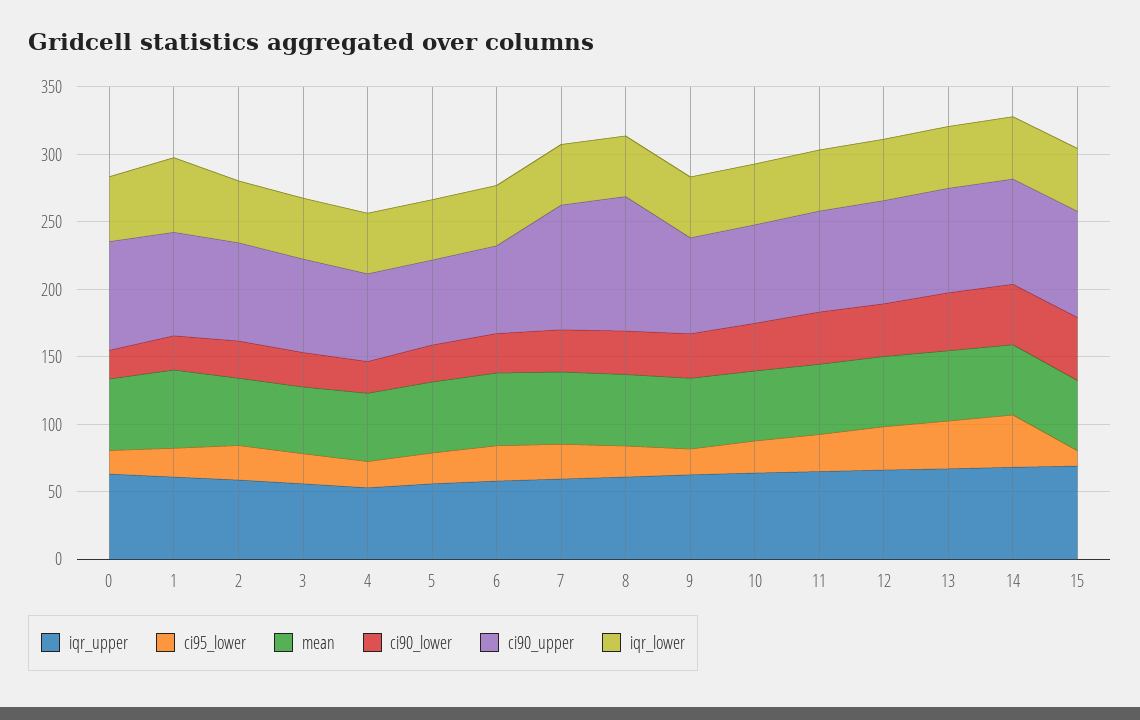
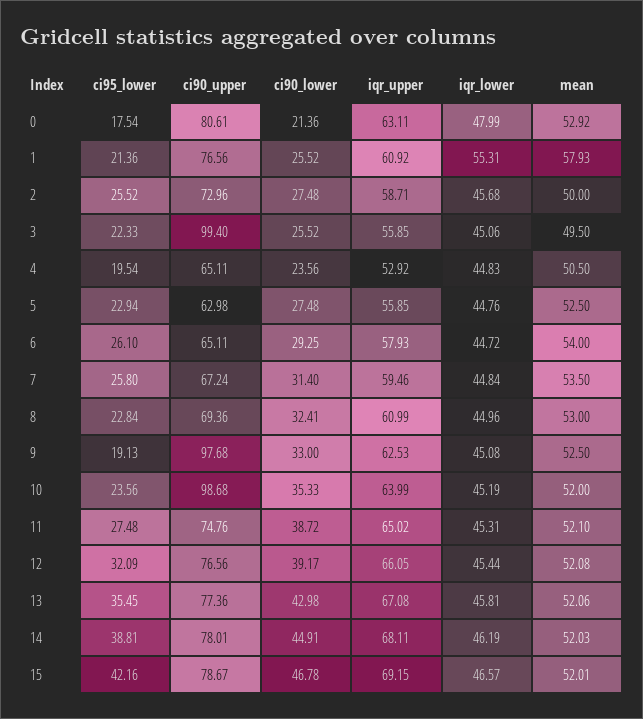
  {
    "iqr_upper": {
      "0": 63.11,
      "1": 60.92,
      "2": 58.71,
      "3": 55.85,
      "4": 52.92,
      "5": 55.85,
      "6": 57.93,
      "7": 59.46,
      "8": 60.99,
      "9": 62.53,
      "10": 63.99,
      "11": 65.02,
      "12": 66.05,
      "13": 67.08,
      "14": 68.11,
      "15": 69.15
    },
    "ci95_lower": {
      "0": 17.54,
      "1": 21.36,
      "2": 25.52,
      "3": 22.33,
      "4": 19.54,
      "5": 22.94,
      "6": 26.1,
      "7": 25.8,
      "8": 22.84,
      "9": 19.13,
      "10": 23.56,
      "11": 27.48,
      "12": 32.09,
      "13": 35.45,
      "14": 38.81,
-     "15": 10
+     "15": 42.16
    },
    "mean": {
      "0": 52.92,
      "1": 57.93,
      "2": 50,
      "3": 49.5,
      "4": 50.5,
      "5": 52.5,
      "6": 54,
      "7": 53.5,
      "8": 53,
      "9": 52.5,
      "10": 52,
      "11": 52.1,
      "12": 52.08,
      "13": 52.06,
      "14": 52.03,
      "15": 52.01
    },
    "ci90_lower": {
      "0": 21.36,
      "1": 25.52,
      "2": 27.48,
      "3": 25.52,
      "4": 23.56,
      "5": 27.48,
      "6": 29.25,
      "7": 31.4,
      "8": 32.41,
      "9": 33,
      "10": 35.33,
      "11": 38.72,
      "12": 39.17,
      "13": 42.98,
      "14": 44.91,
      "15": 46.78
    },
    "ci90_upper": {
      "0": 80.61,
      "1": 76.56,
      "2": 72.96,
-     "3": 70,
+     "3": 99.4,
      "4": 65.11,
      "5": 62.98,
      "6": 65.11,
-     "7": 90,
+     "7": 67.24,
-     "8": 100,
+     "8": 69.36,
-     "9": 70,
+     "9": 97.68,
-     "10": 70,
+     "10": 98.68,
      "11": 74.76,
      "12": 76.56,
      "13": 77.36,
      "14": 78.01,
      "15": 78.67
    },
    "iqr_lower": {
      "0": 47.99,
      "1": 55.31,
      "2": 45.68,
      "3": 45.06,
      "4": 44.83,
      "5": 44.76,
      "6": 44.72,
      "7": 44.84,
      "8": 44.96,
      "9": 45.08,
      "10": 45.19,
      "11": 45.31,
      "12": 45.44,
      "13": 45.81,
      "14": 46.19,
      "15": 46.57
    }
  }

